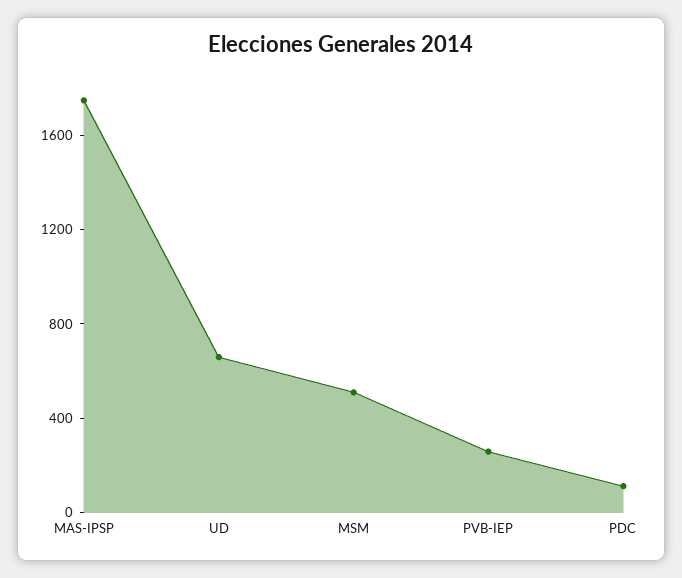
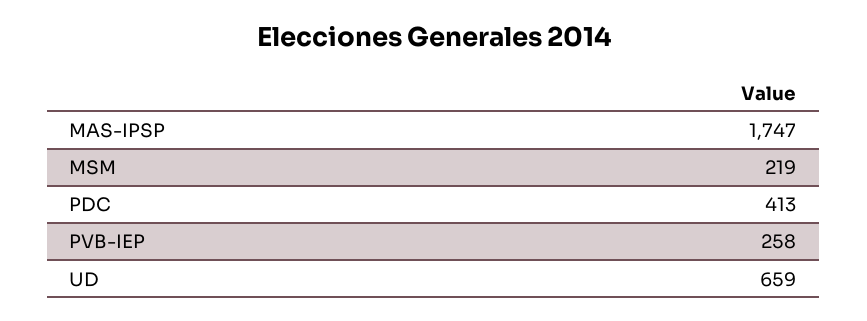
  {
    "MAS-IPSP": 1747,
    "UD": 659,
-   "MSM": 500,
+   "MSM": 219,
    "PVB-IEP": 258,
-   "PDC": 100
+   "PDC": 413
  }

